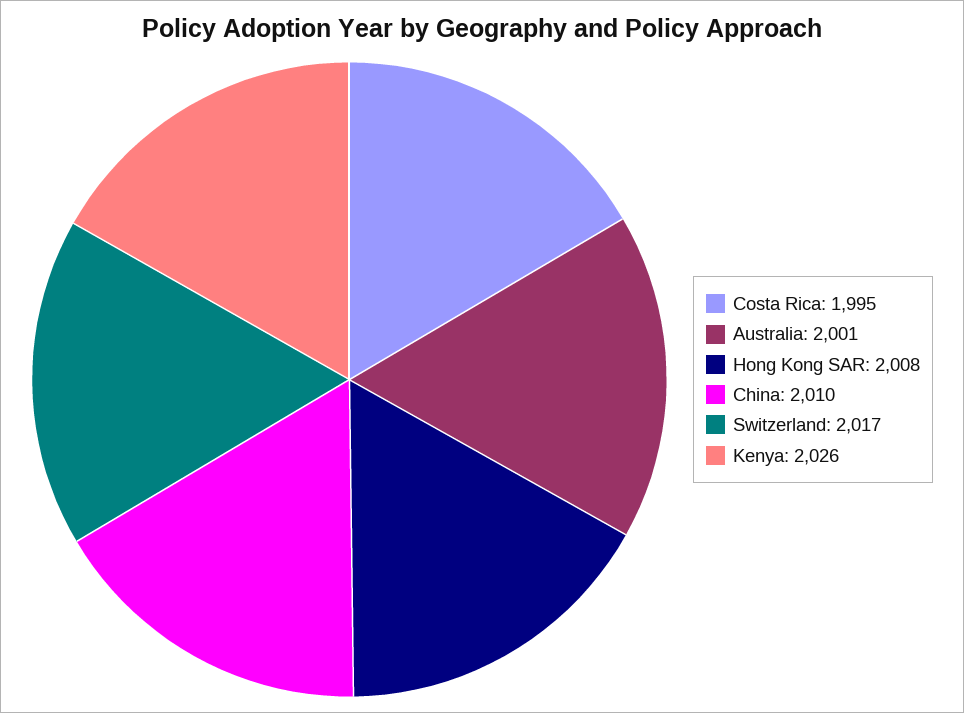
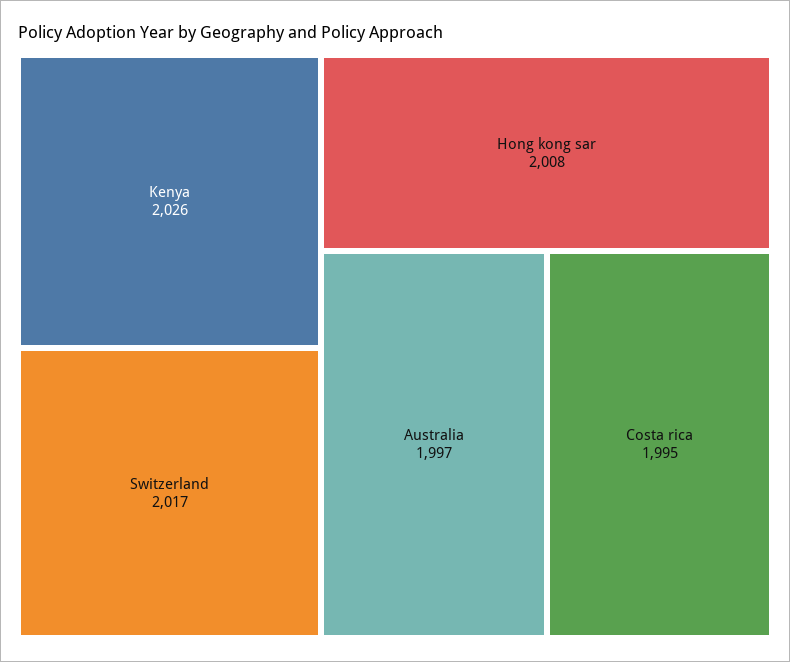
  {
    "Costa Rica": 1995,
-   "Australia": 2001,
+   "Australia": 1997,
    "Hong Kong SAR": 2008,
-   "China": 2010,
    "Switzerland": 2017,
    "Kenya": 2026
  }

